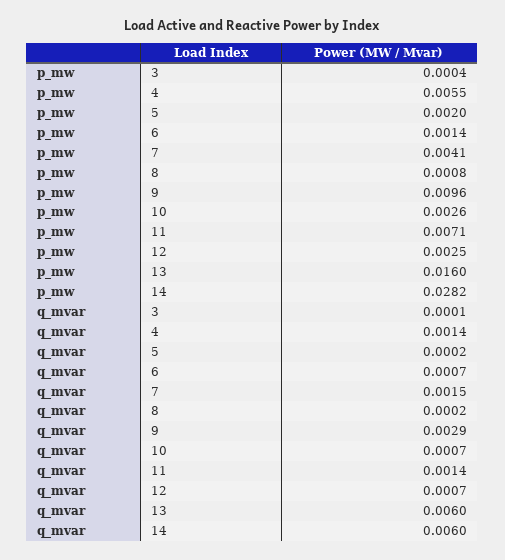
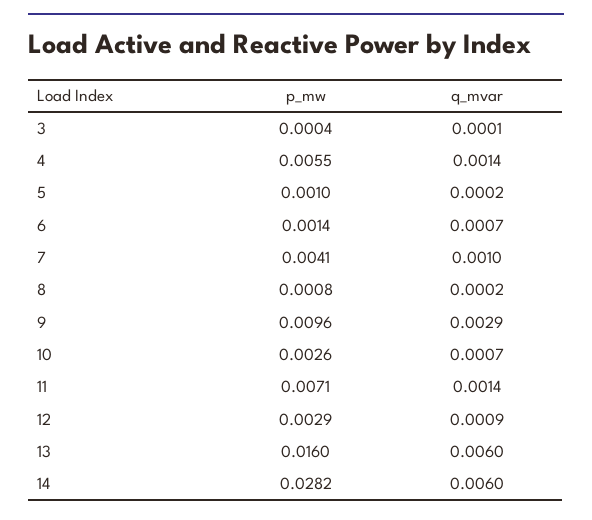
  {
    "p_mw": {
      "3": 0.0004,
      "4": 0.0055,
-     "5": 0.002,
+     "5": 0.001,
      "6": 0.0014,
      "7": 0.0041,
      "8": 0.0008,
      "9": 0.0096,
      "10": 0.0026,
      "11": 0.0071,
-     "12": 0.0025,
+     "12": 0.0029,
      "13": 0.016,
      "14": 0.0282
    },
    "q_mvar": {
      "3": 0.0001,
      "4": 0.0014,
      "5": 0.0002,
      "6": 0.0007,
-     "7": 0.0015,
+     "7": 0.001,
      "8": 0.0002,
      "9": 0.0029,
      "10": 0.0007,
      "11": 0.0014,
-     "12": 0.0007,
+     "12": 0.0009,
      "13": 0.006,
      "14": 0.006
    }
  }

